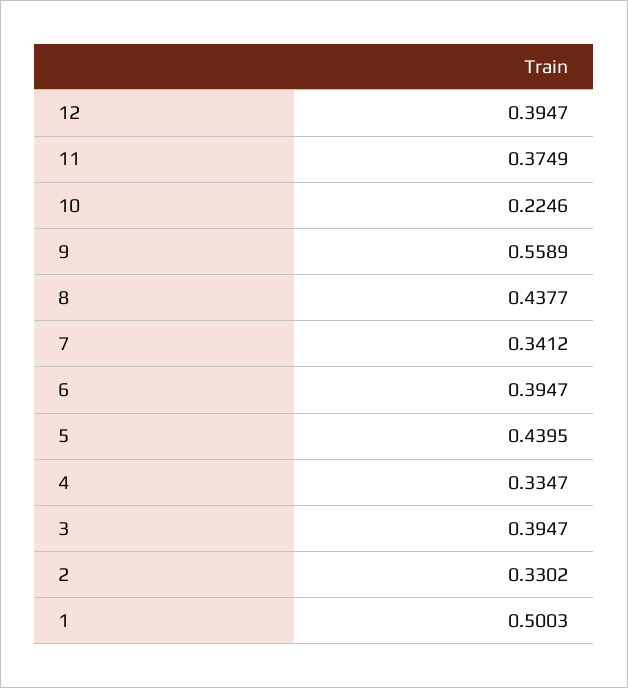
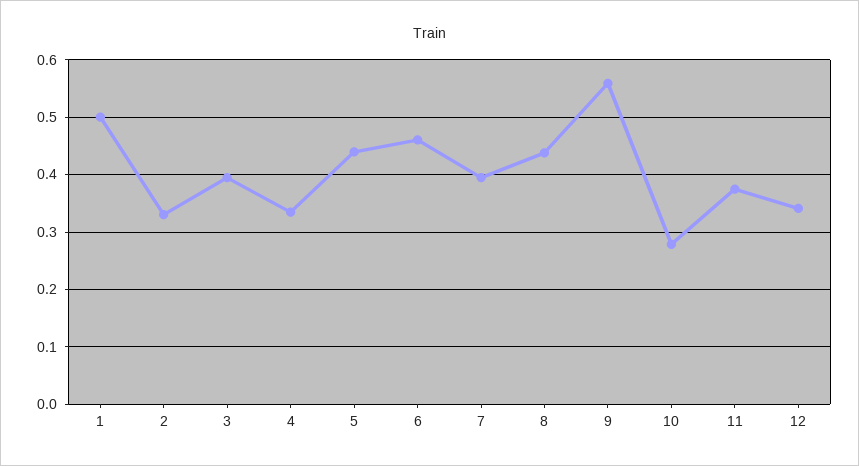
  {
-   "12": 0.3947,
+   "12": 0.34,
    "11": 0.3749,
-   "10": 0.2246,
+   "10": 0.28,
    "9": 0.5589,
    "8": 0.4377,
-   "7": 0.3412,
+   "7": 0.4,
-   "6": 0.3947,
+   "6": 0.46,
    "5": 0.4395,
    "4": 0.3347,
    "3": 0.3947,
    "2": 0.3302,
    "1": 0.5003
  }

